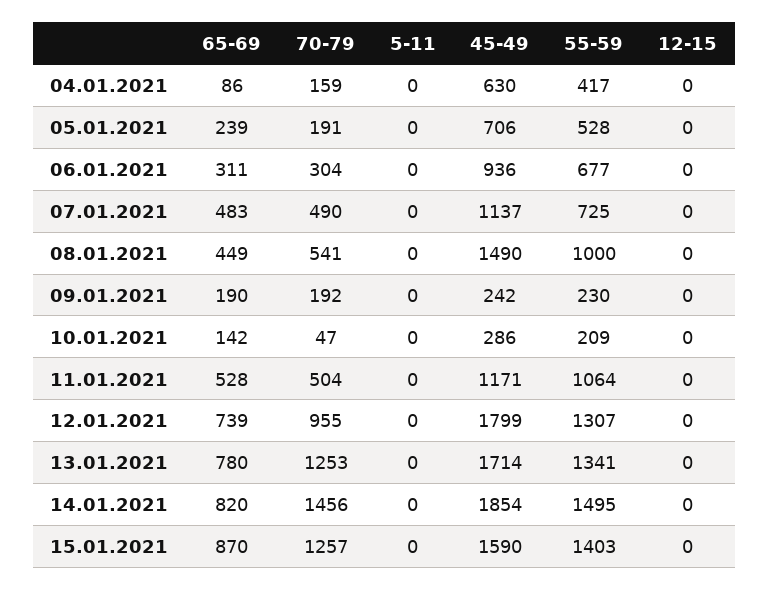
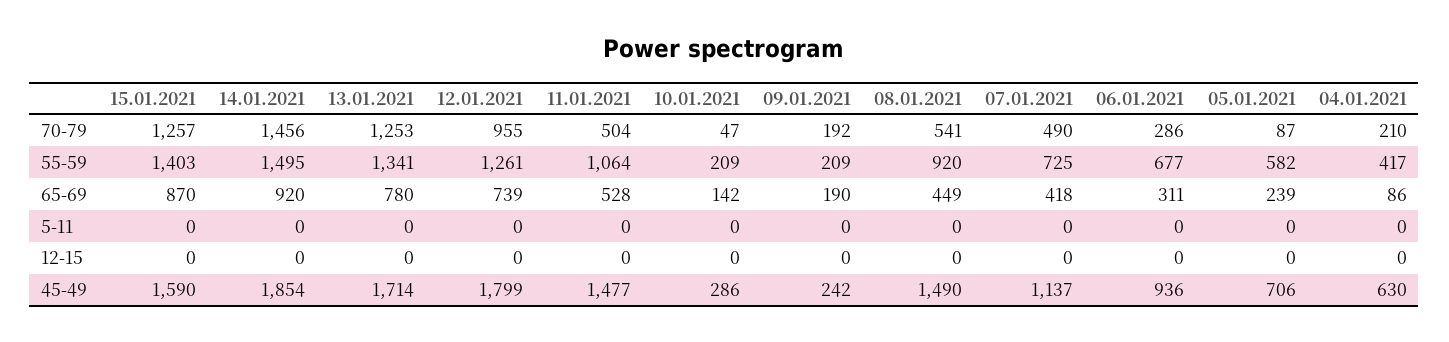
  {
    "65-69": {
      "04.01.2021": 86,
      "05.01.2021": 239,
      "06.01.2021": 311,
-     "07.01.2021": 483,
+     "07.01.2021": 418,
      "08.01.2021": 449,
      "09.01.2021": 190,
      "10.01.2021": 142,
      "11.01.2021": 528,
      "12.01.2021": 739,
      "13.01.2021": 780,
-     "14.01.2021": 820,
+     "14.01.2021": 920,
      "15.01.2021": 870
    },
    "70-79": {
-     "04.01.2021": 159,
+     "04.01.2021": 210,
-     "05.01.2021": 191,
+     "05.01.2021": 87,
-     "06.01.2021": 304,
+     "06.01.2021": 286,
      "07.01.2021": 490,
      "08.01.2021": 541,
      "09.01.2021": 192,
      "10.01.2021": 47,
      "11.01.2021": 504,
      "12.01.2021": 955,
      "13.01.2021": 1253,
      "14.01.2021": 1456,
      "15.01.2021": 1257
    },
    "5-11": {
      "04.01.2021": 0,
      "05.01.2021": 0,
      "06.01.2021": 0,
      "07.01.2021": 0,
      "08.01.2021": 0,
      "09.01.2021": 0,
      "10.01.2021": 0,
      "11.01.2021": 0,
      "12.01.2021": 0,
      "13.01.2021": 0,
      "14.01.2021": 0,
      "15.01.2021": 0
    },
    "45-49": {
      "04.01.2021": 630,
      "05.01.2021": 706,
      "06.01.2021": 936,
      "07.01.2021": 1137,
      "08.01.2021": 1490,
      "09.01.2021": 242,
      "10.01.2021": 286,
-     "11.01.2021": 1171,
+     "11.01.2021": 1477,
      "12.01.2021": 1799,
      "13.01.2021": 1714,
      "14.01.2021": 1854,
      "15.01.2021": 1590
    },
    "55-59": {
      "04.01.2021": 417,
-     "05.01.2021": 528,
+     "05.01.2021": 582,
      "06.01.2021": 677,
      "07.01.2021": 725,
-     "08.01.2021": 1000,
+     "08.01.2021": 920,
-     "09.01.2021": 230,
+     "09.01.2021": 209,
      "10.01.2021": 209,
      "11.01.2021": 1064,
-     "12.01.2021": 1307,
+     "12.01.2021": 1261,
      "13.01.2021": 1341,
      "14.01.2021": 1495,
      "15.01.2021": 1403
    },
    "12-15": {
      "04.01.2021": 0,
      "05.01.2021": 0,
      "06.01.2021": 0,
      "07.01.2021": 0,
      "08.01.2021": 0,
      "09.01.2021": 0,
      "10.01.2021": 0,
      "11.01.2021": 0,
      "12.01.2021": 0,
      "13.01.2021": 0,
      "14.01.2021": 0,
      "15.01.2021": 0
    }
  }

